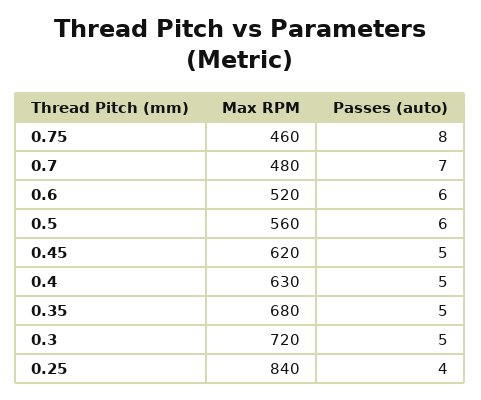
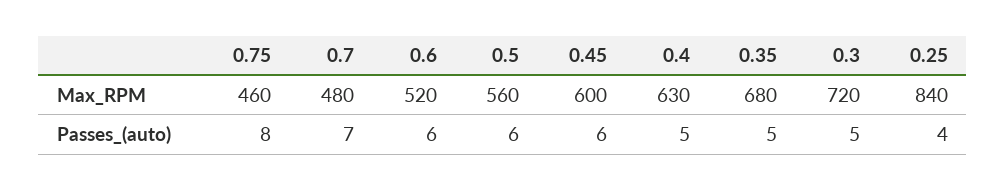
  {
    "Max RPM": {
      "0.75": 460,
      "0.7": 480,
      "0.6": 520,
      "0.5": 560,
-     "0.45": 620,
+     "0.45": 600,
      "0.4": 630,
      "0.35": 680,
      "0.3": 720,
      "0.25": 840
    },
    "Passes (auto)": {
      "0.75": 8,
      "0.7": 7,
      "0.6": 6,
      "0.5": 6,
-     "0.45": 5,
+     "0.45": 6,
      "0.4": 5,
      "0.35": 5,
      "0.3": 5,
      "0.25": 4
    }
  }

